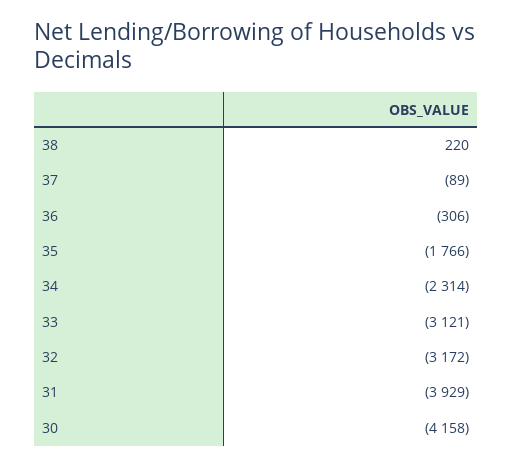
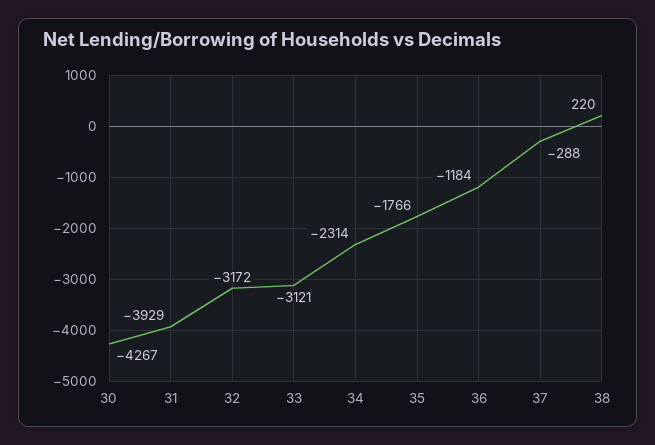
  {
    "38": 220,
-   "37": -89,
+   "37": -288,
-   "36": -306,
+   "36": -1184,
    "35": -1766,
    "34": -2314,
    "33": -3121,
    "32": -3172,
    "31": -3929,
-   "30": -4158
+   "30": -4267
  }

